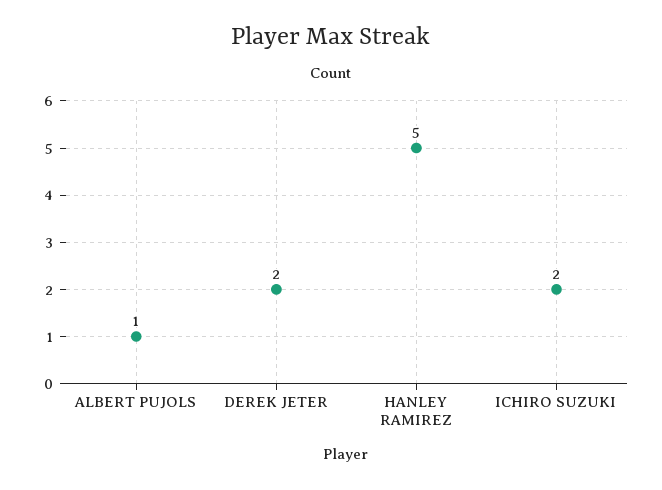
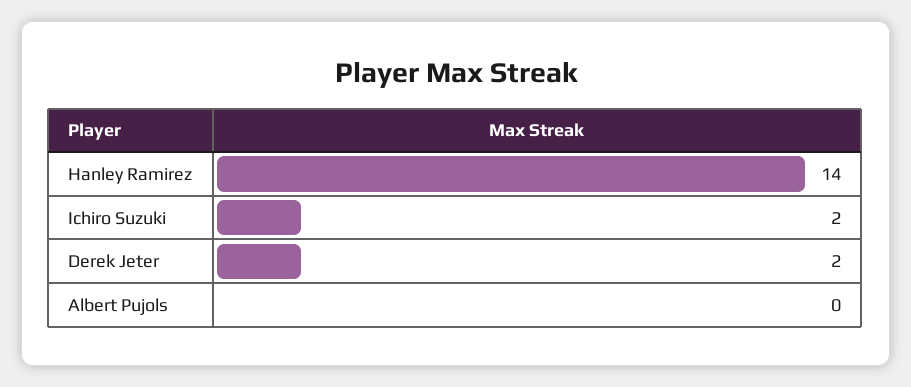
  {
-   "ALBERT PUJOLS": 1,
+   "ALBERT PUJOLS": 0,
    "DEREK JETER": 2,
-   "HANLEY RAMIREZ": 5,
+   "HANLEY RAMIREZ": 14,
    "ICHIRO SUZUKI": 2
  }

